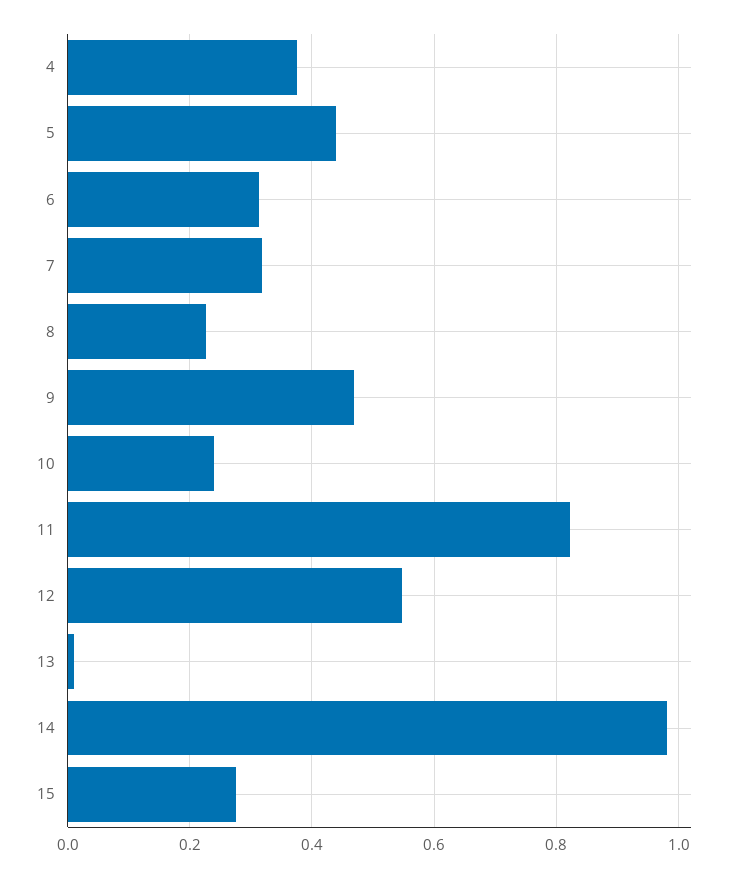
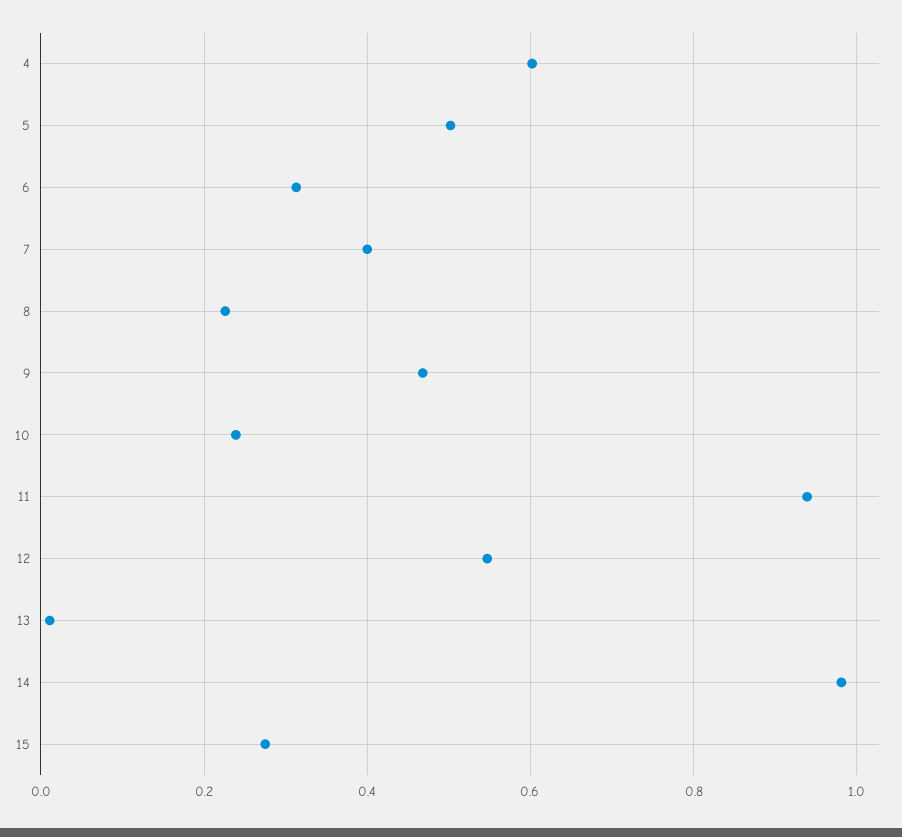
  {
-   "4": 0.38,
+   "4": 0.6,
-   "5": 0.44,
+   "5": 0.5,
    "6": 0.32,
-   "7": 0.32,
+   "7": 0.4,
    "8": 0.22,
    "9": 0.46,
    "10": 0.24,
-   "11": 0.82,
+   "11": 0.94,
    "12": 0.54,
    "13": 0.02,
    "14": 0.98,
    "15": 0.28
  }

